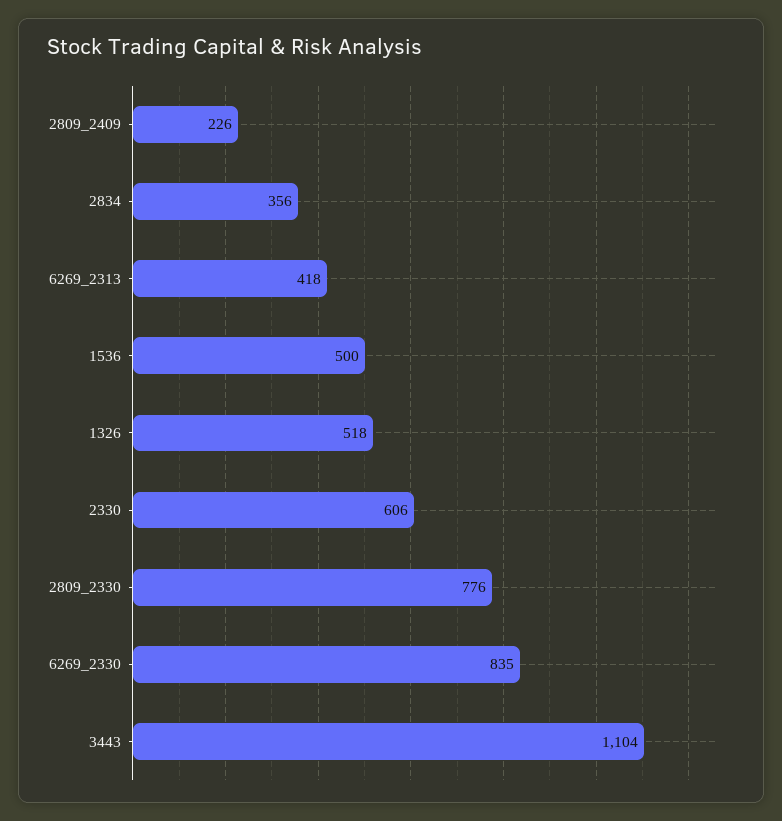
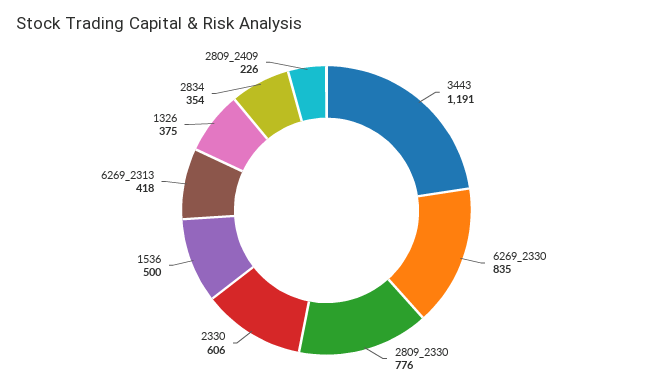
  {
    "2809_2409": 226,
-   "2834": 356,
+   "2834": 354,
    "6269_2313": 418,
    "1536": 500,
-   "1326": 518,
+   "1326": 375,
    "2330": 606,
    "2809_2330": 776,
    "6269_2330": 835,
-   "3443": 1104
+   "3443": 1191
  }

